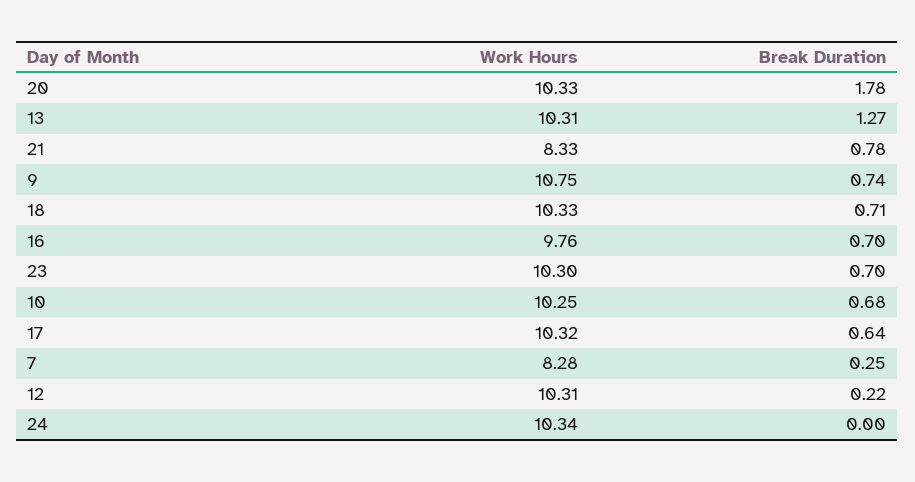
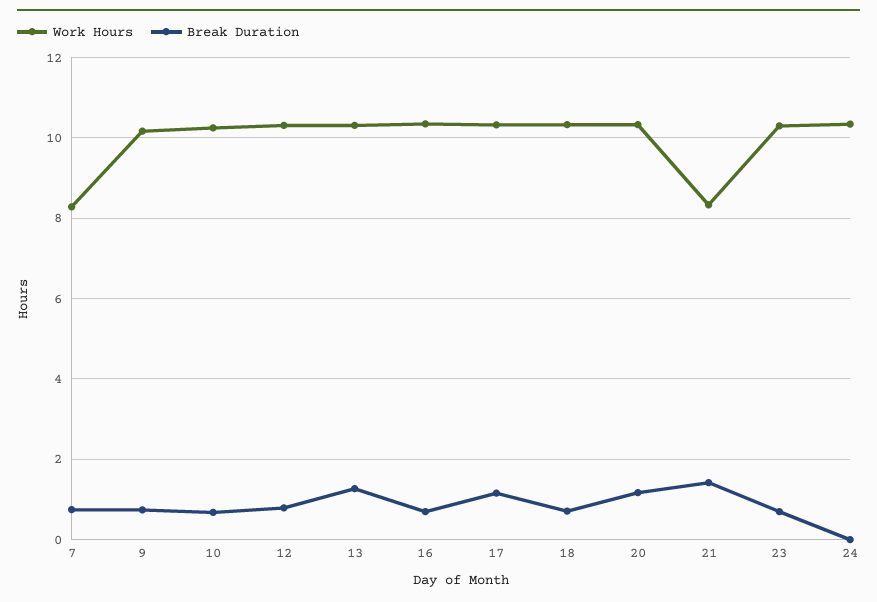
  {
    "Work Hours": {
      "20": 10.33,
      "13": 10.31,
      "21": 8.33,
-     "9": 10.75,
+     "9": 10.2,
      "18": 10.33,
-     "16": 9.76,
+     "16": 10.4,
      "23": 10.3,
      "10": 10.25,
      "17": 10.32,
      "7": 8.28,
      "12": 10.31,
      "24": 10.34
    },
    "Break Duration": {
-     "20": 1.78,
+     "20": 1.2,
      "13": 1.27,
-     "21": 0.78,
+     "21": 1.4,
      "9": 0.74,
      "18": 0.71,
      "16": 0.7,
      "23": 0.7,
      "10": 0.68,
-     "17": 0.64,
+     "17": 1.2,
-     "7": 0.25,
+     "7": 0.8,
-     "12": 0.22,
+     "12": 0.8,
      "24": 0
    }
  }

